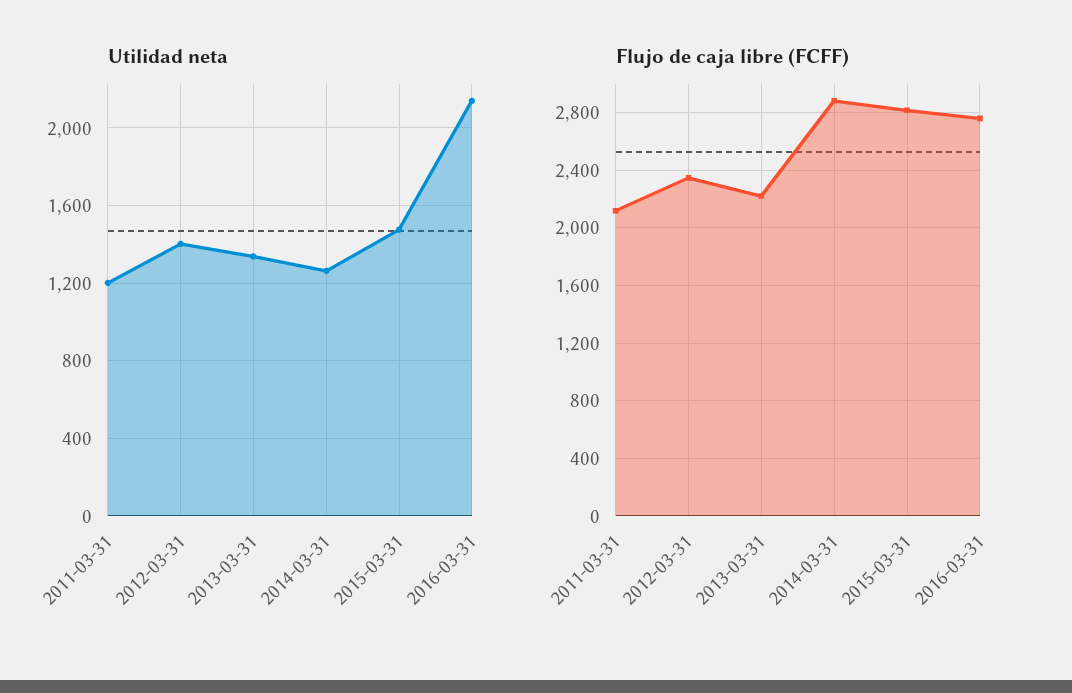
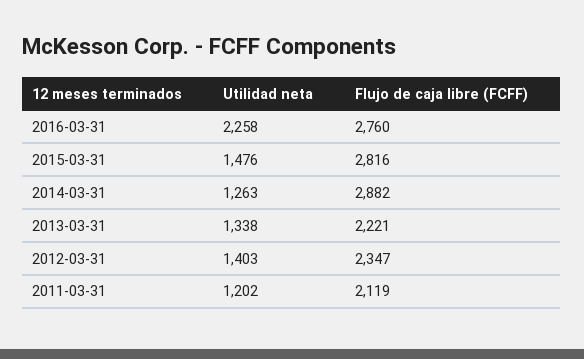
  {
    "Utilidad neta": {
      "2011-03-31": 1202,
      "2012-03-31": 1403,
      "2013-03-31": 1338,
      "2014-03-31": 1263,
      "2015-03-31": 1476,
-     "2016-03-31": 2150
+     "2016-03-31": 2258
    },
    "Flujo de caja libre (FCFF)": {
      "2011-03-31": 2119,
      "2012-03-31": 2347,
      "2013-03-31": 2221,
      "2014-03-31": 2882,
      "2015-03-31": 2816,
      "2016-03-31": 2760
    }
  }

